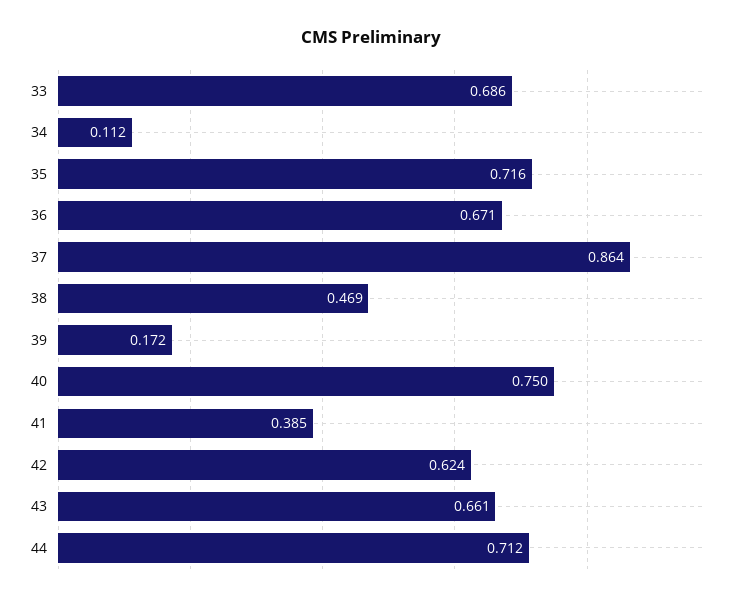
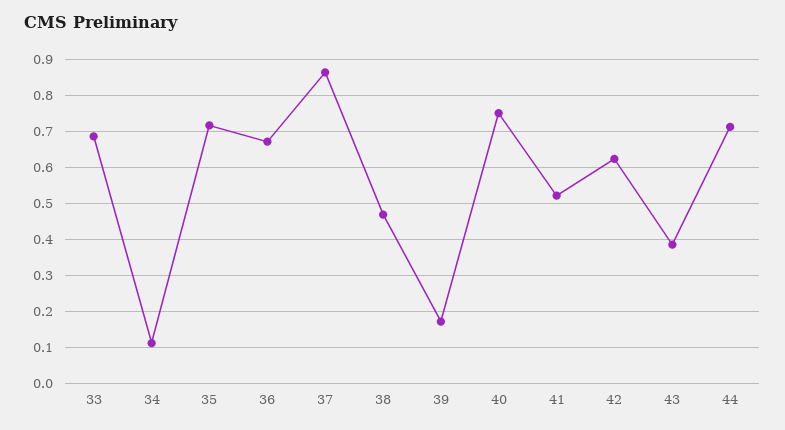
  {
    "33": 0.686,
    "34": 0.112,
    "35": 0.716,
    "36": 0.671,
    "37": 0.864,
    "38": 0.469,
    "39": 0.172,
    "40": 0.75,
-   "41": 0.385,
+   "41": 0.52,
    "42": 0.624,
-   "43": 0.661,
+   "43": 0.38,
    "44": 0.712
  }

